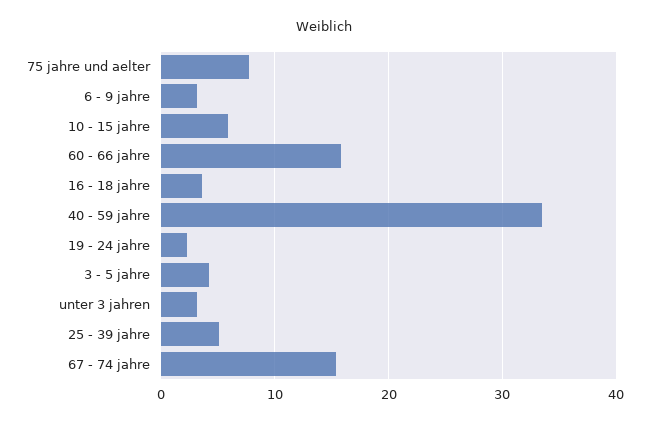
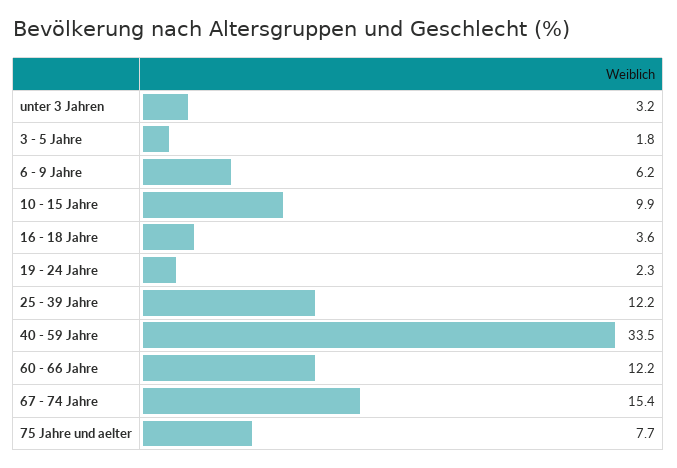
  {
    "75 jahre und aelter": 7.7,
-   "6 - 9 jahre": 3,
+   "6 - 9 jahre": 6.2,
-   "10 - 15 jahre": 6,
+   "10 - 15 jahre": 9.9,
-   "60 - 66 jahre": 16,
+   "60 - 66 jahre": 12.2,
    "16 - 18 jahre": 3.6,
    "40 - 59 jahre": 33.5,
    "19 - 24 jahre": 2.3,
-   "3 - 5 jahre": 4,
+   "3 - 5 jahre": 1.8,
    "unter 3 jahren": 3.2,
-   "25 - 39 jahre": 5,
+   "25 - 39 jahre": 12.2,
    "67 - 74 jahre": 15.4
  }

